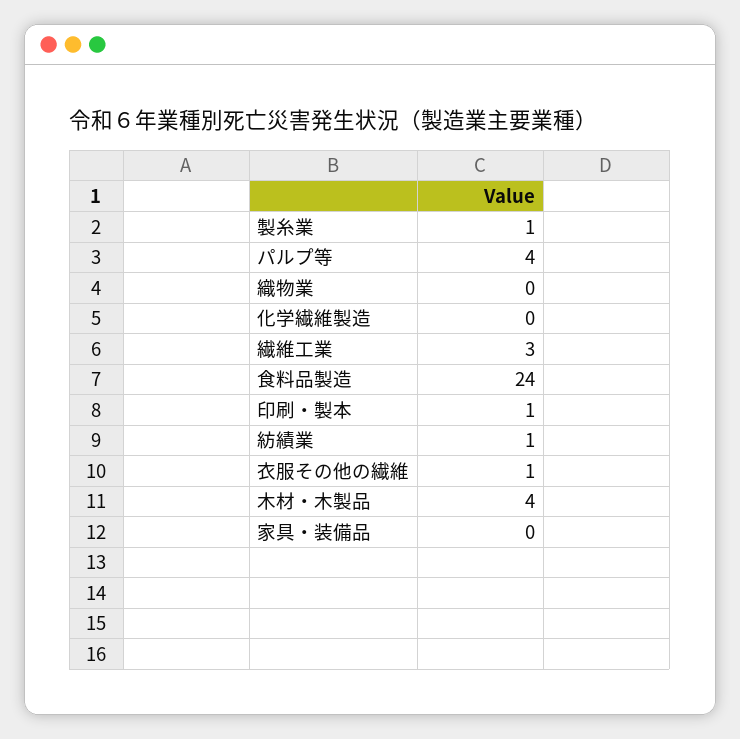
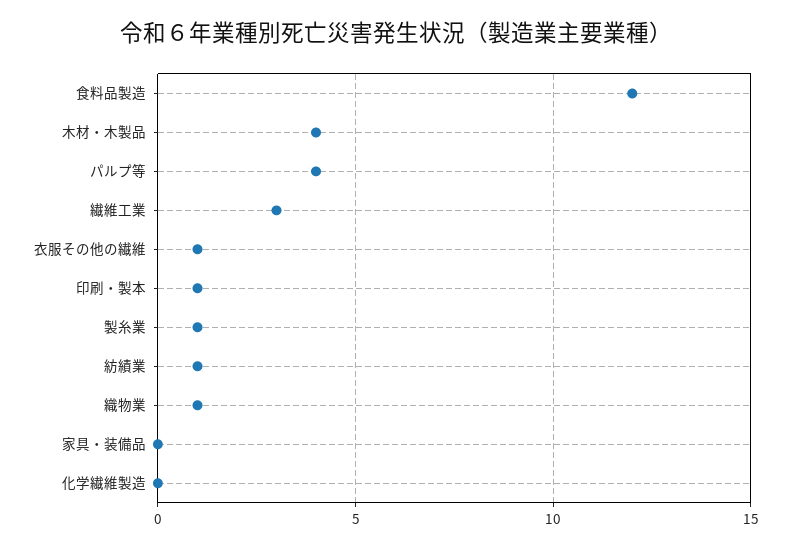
  {
    "製糸業": 1,
    "パルプ等": 4,
-   "織物業": 0,
+   "織物業": 1,
    "化学繊維製造": 0,
    "繊維工業": 3,
-   "食料品製造": 24,
+   "食料品製造": 12,
    "印刷・製本": 1,
    "紡績業": 1,
    "衣服その他の繊維": 1,
    "木材・木製品": 4,
    "家具・装備品": 0
  }

